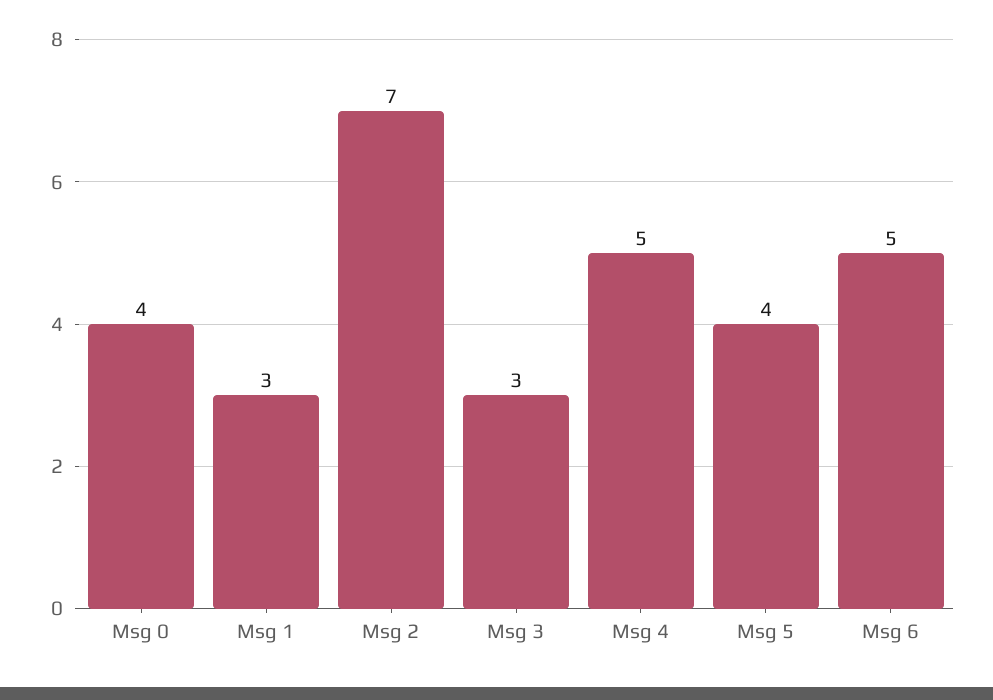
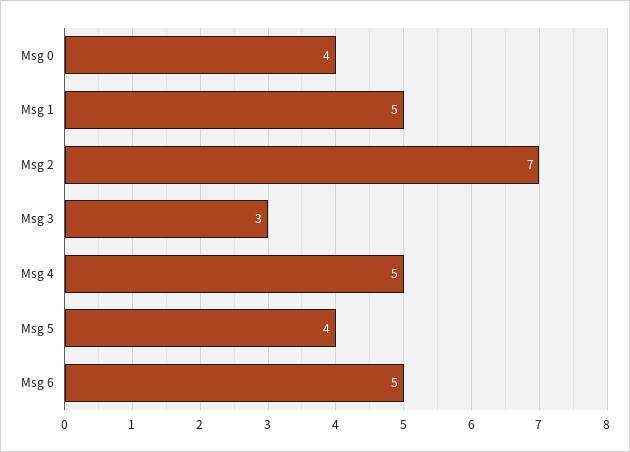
  {
    "Msg 0": 4,
-   "Msg 1": 3,
+   "Msg 1": 5,
    "Msg 2": 7,
    "Msg 3": 3,
    "Msg 4": 5,
    "Msg 5": 4,
    "Msg 6": 5
  }

